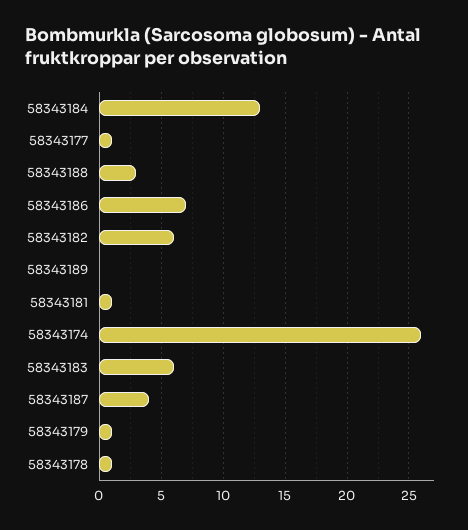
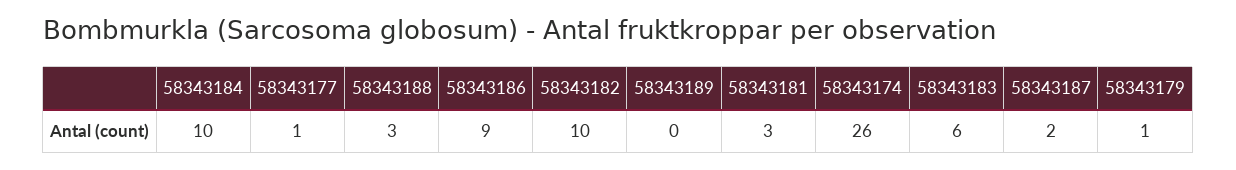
  {
-   "58343184": 13,
+   "58343184": 10,
    "58343177": 1,
    "58343188": 3,
-   "58343186": 7,
+   "58343186": 9,
-   "58343182": 6,
+   "58343182": 10,
    "58343189": 0,
-   "58343181": 1,
+   "58343181": 3,
    "58343174": 26,
    "58343183": 6,
-   "58343187": 4,
+   "58343187": 2,
-   "58343179": 1,
+   "58343179": 1
-   "58343178": 1
  }

